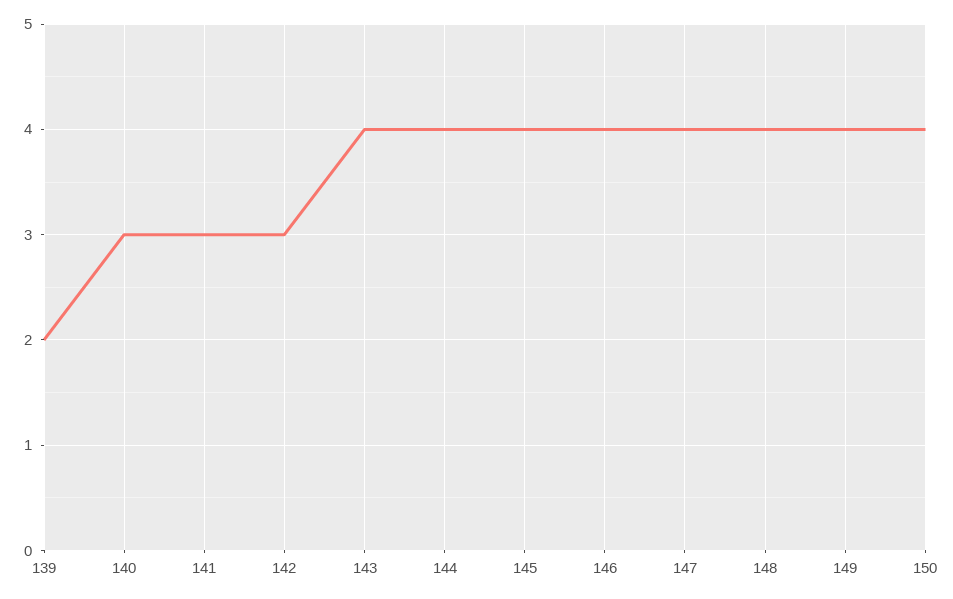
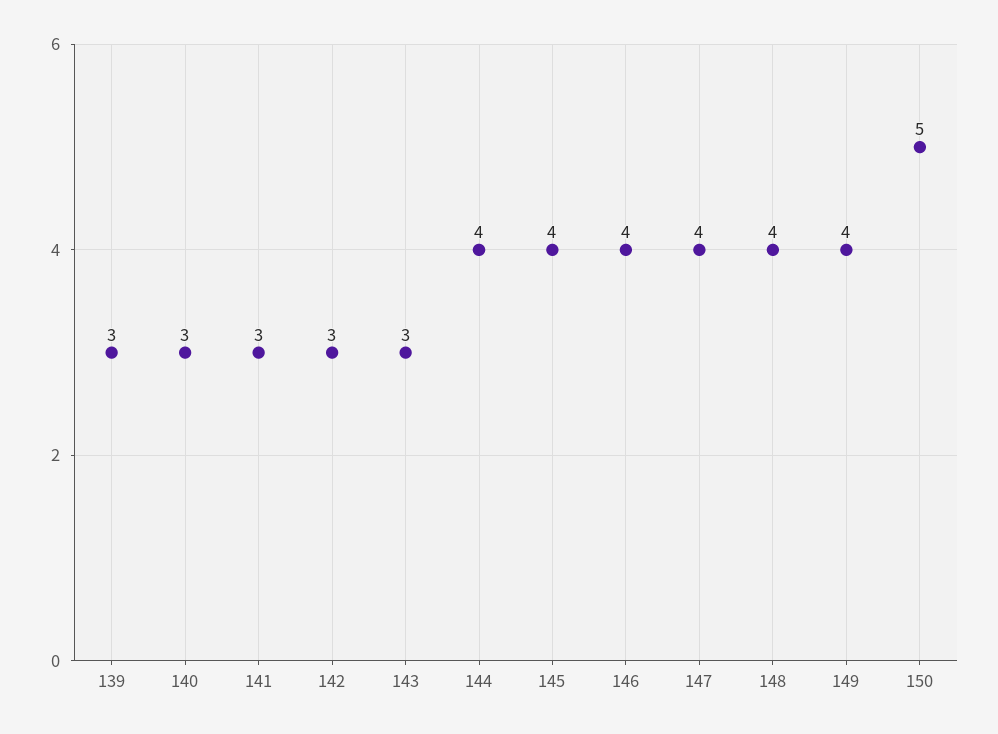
  {
-   "139": 2,
+   "139": 3,
    "140": 3,
    "141": 3,
    "142": 3,
-   "143": 4,
+   "143": 3,
    "144": 4,
    "145": 4,
    "146": 4,
    "147": 4,
    "148": 4,
    "149": 4,
-   "150": 4
+   "150": 5
  }

